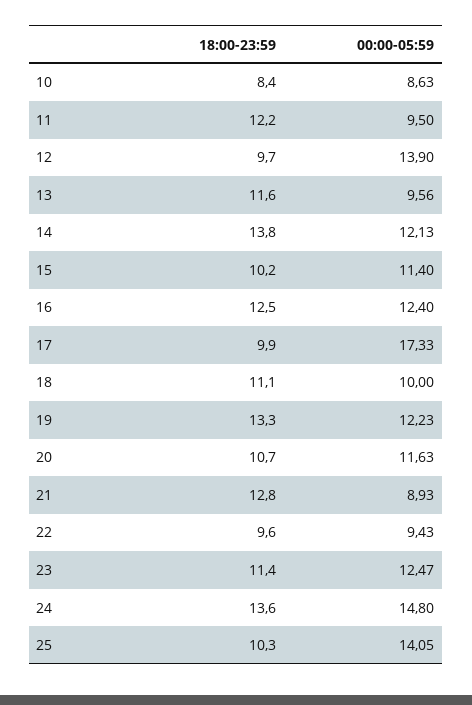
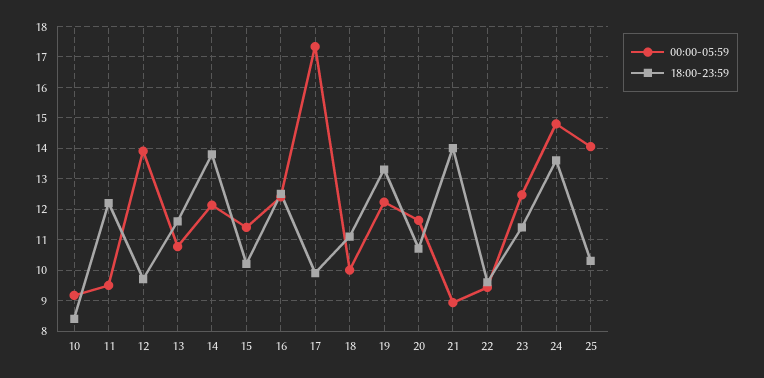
  {
    "18:00-23:59": {
      "10": 8.4,
      "11": 12.2,
      "12": 9.7,
      "13": 11.6,
      "14": 13.8,
      "15": 10.2,
      "16": 12.5,
      "17": 9.9,
      "18": 11.1,
      "19": 13.3,
      "20": 10.7,
-     "21": 12.8,
+     "21": 14,
      "22": 9.6,
      "23": 11.4,
      "24": 13.6,
      "25": 10.3
    },
    "00:00-05:59": {
-     "10": 8.63,
+     "10": 9.2,
      "11": 9.5,
      "12": 13.9,
-     "13": 9.56,
+     "13": 10.8,
      "14": 12.13,
      "15": 11.4,
      "16": 12.4,
      "17": 17.33,
      "18": 10,
      "19": 12.23,
      "20": 11.63,
      "21": 8.93,
      "22": 9.43,
      "23": 12.47,
      "24": 14.8,
      "25": 14.05
    }
  }

